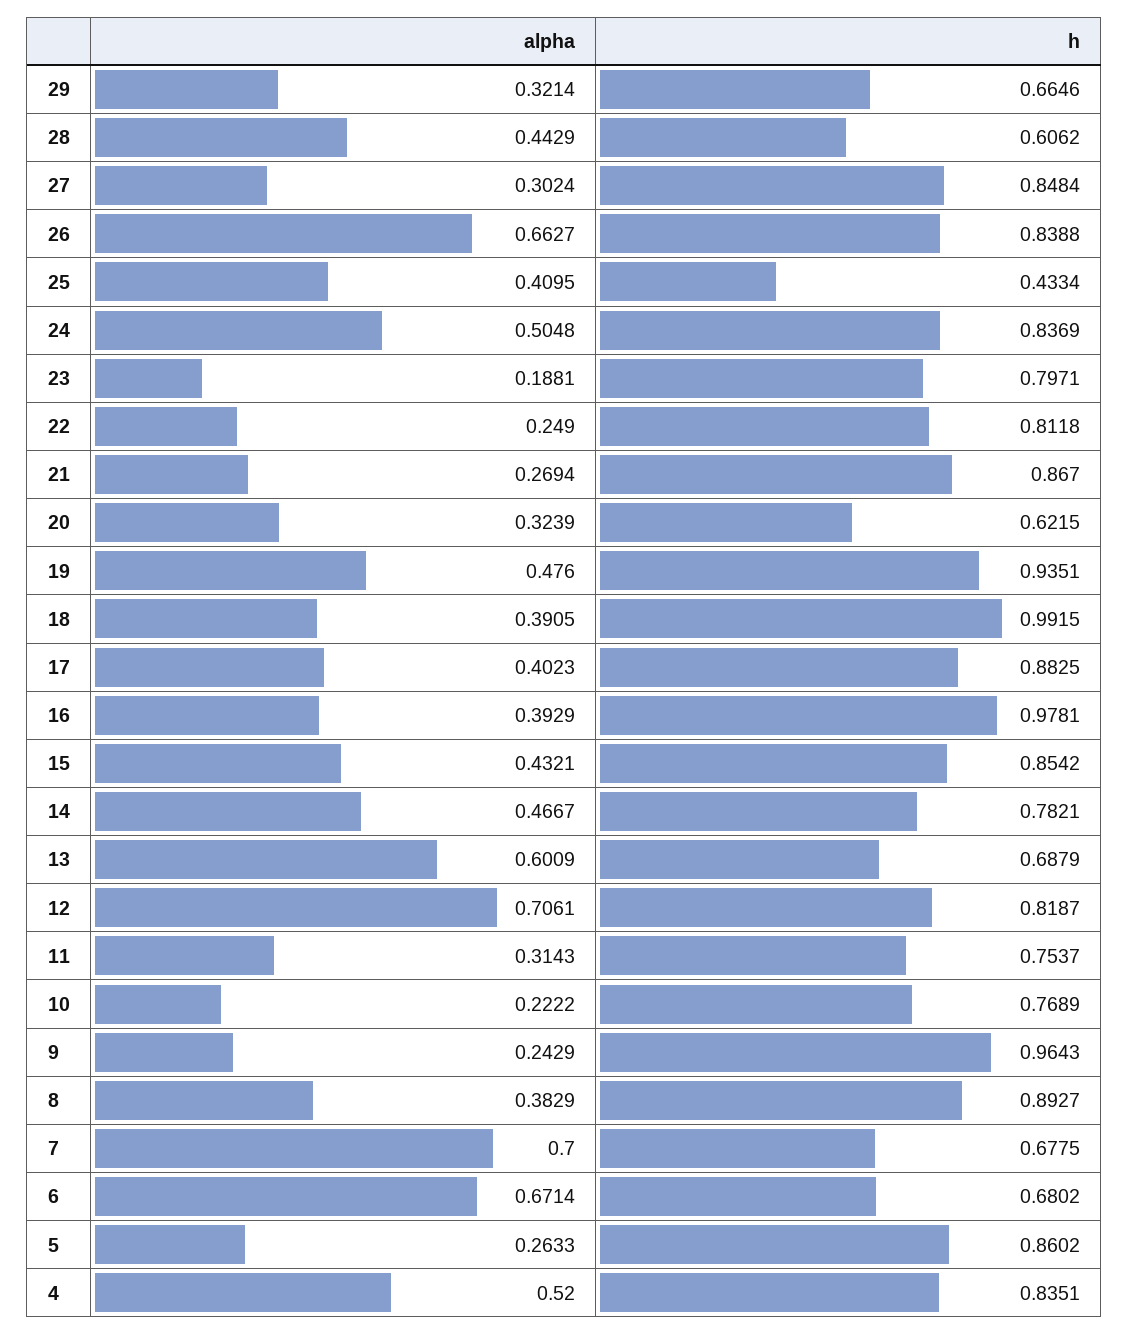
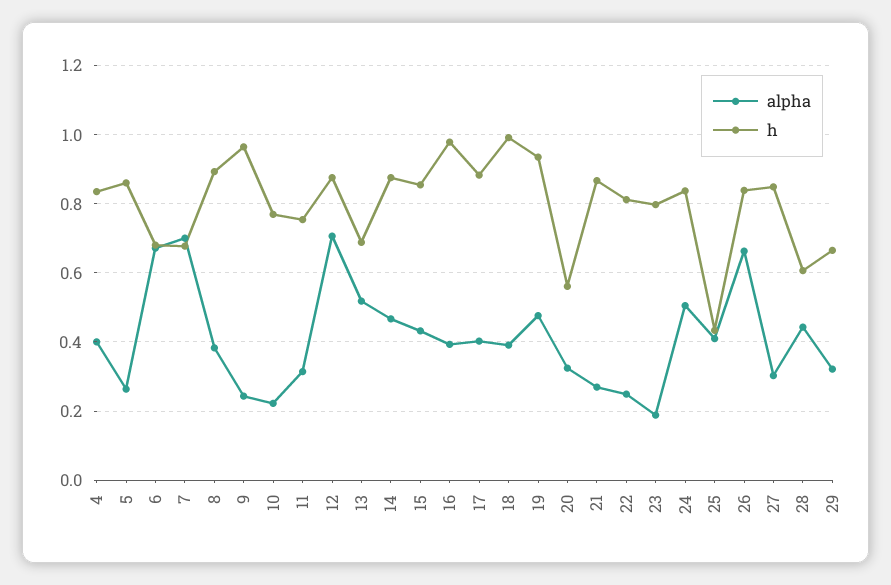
  {
    "alpha": {
      "29": 0.3214,
      "28": 0.4429,
      "27": 0.3024,
      "26": 0.6627,
      "25": 0.4095,
      "24": 0.5048,
      "23": 0.1881,
      "22": 0.249,
      "21": 0.2694,
      "20": 0.3239,
      "19": 0.476,
      "18": 0.3905,
      "17": 0.4023,
      "16": 0.3929,
      "15": 0.4321,
      "14": 0.4667,
-     "13": 0.6009,
+     "13": 0.52,
      "12": 0.7061,
      "11": 0.3143,
      "10": 0.2222,
      "9": 0.2429,
      "8": 0.3829,
      "7": 0.7,
      "6": 0.6714,
      "5": 0.2633,
-     "4": 0.52
+     "4": 0.4
    },
    "h": {
      "29": 0.6646,
      "28": 0.6062,
      "27": 0.8484,
      "26": 0.8388,
      "25": 0.4334,
      "24": 0.8369,
      "23": 0.7971,
      "22": 0.8118,
      "21": 0.867,
-     "20": 0.6215,
+     "20": 0.56,
      "19": 0.9351,
      "18": 0.9915,
      "17": 0.8825,
      "16": 0.9781,
      "15": 0.8542,
-     "14": 0.7821,
+     "14": 0.88,
      "13": 0.6879,
-     "12": 0.8187,
+     "12": 0.88,
      "11": 0.7537,
      "10": 0.7689,
      "9": 0.9643,
      "8": 0.8927,
      "7": 0.6775,
      "6": 0.6802,
      "5": 0.8602,
      "4": 0.8351
    }
  }

